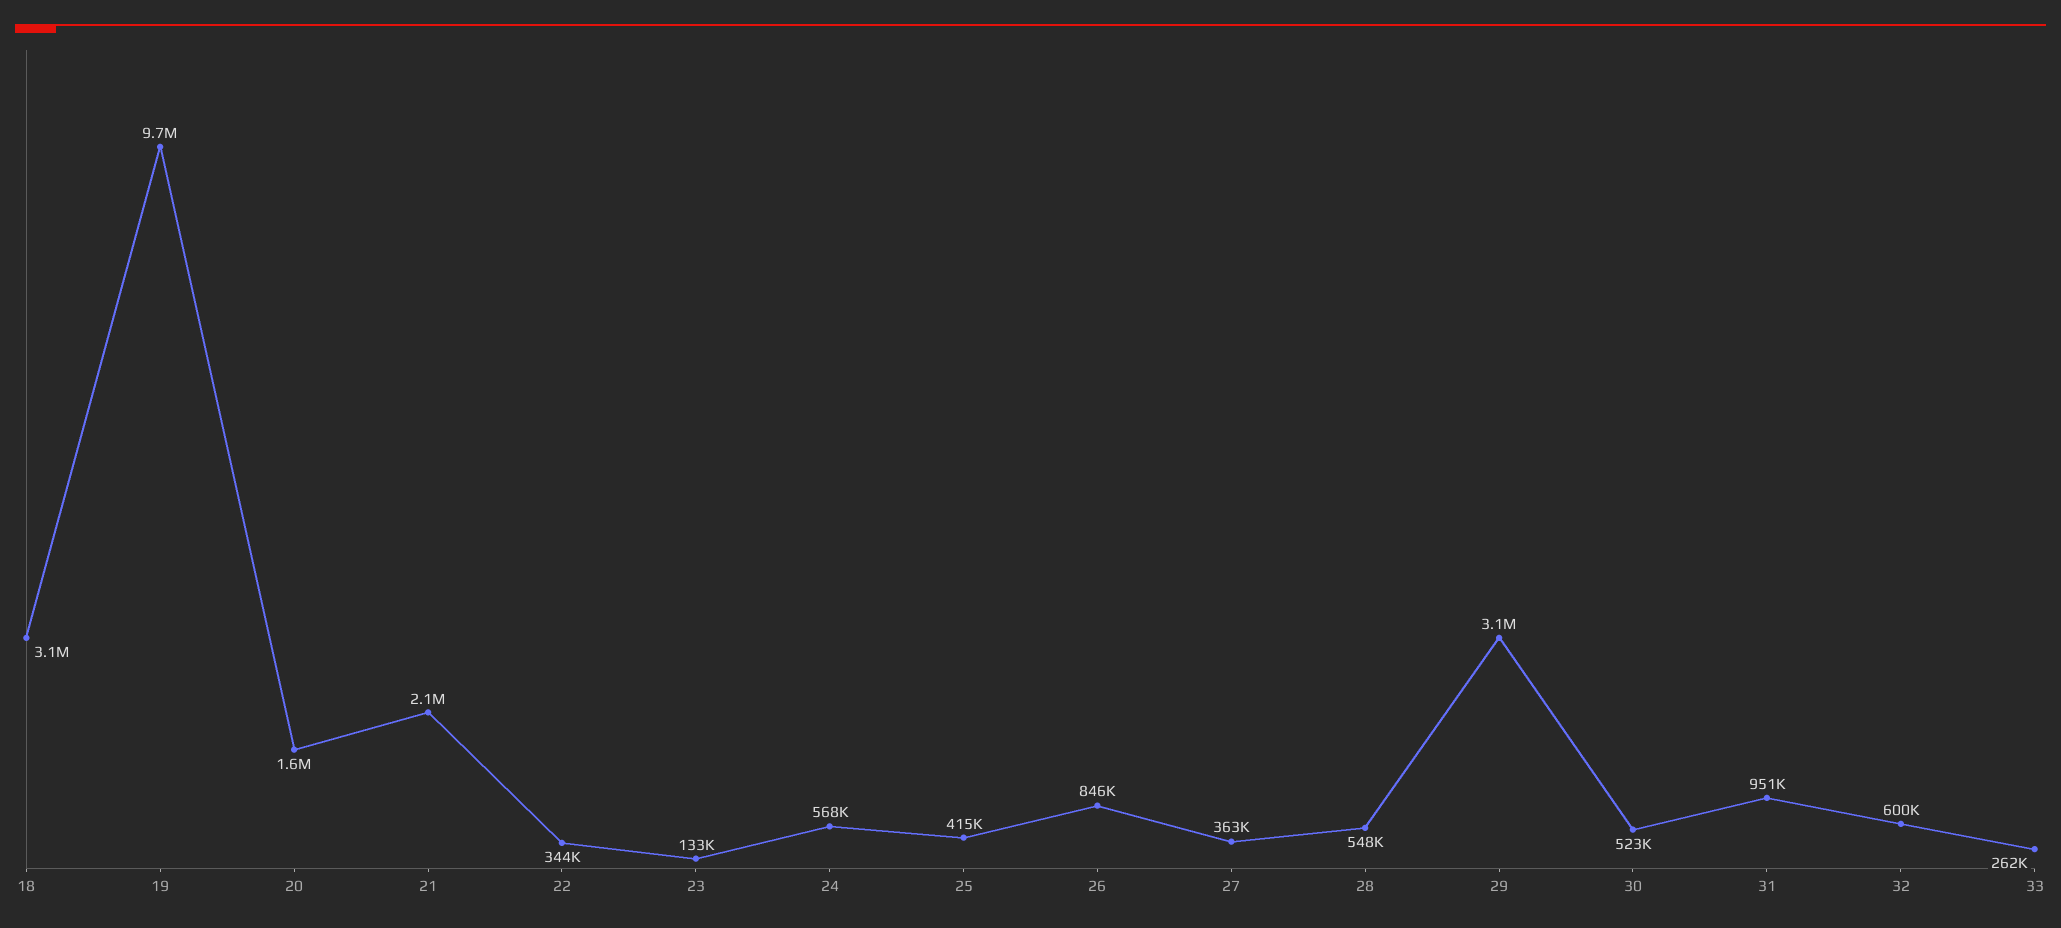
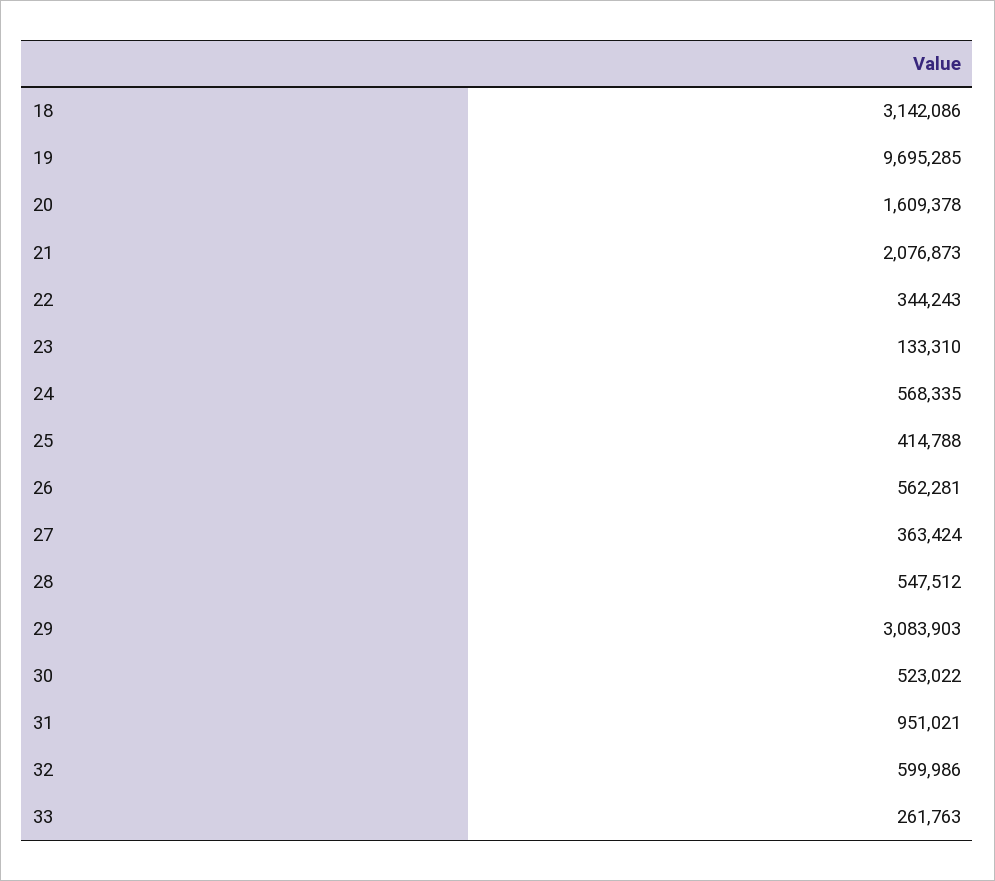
  {
    "18": 3142086,
    "19": 9695285,
    "20": 1609378,
    "21": 2076873,
    "22": 344243,
    "23": 133310,
    "24": 568335,
    "25": 414788,
-   "26": 846000,
+   "26": 562281,
    "27": 363424,
    "28": 547512,
    "29": 3083903,
    "30": 523022,
    "31": 951021,
    "32": 599986,
    "33": 261763
  }

